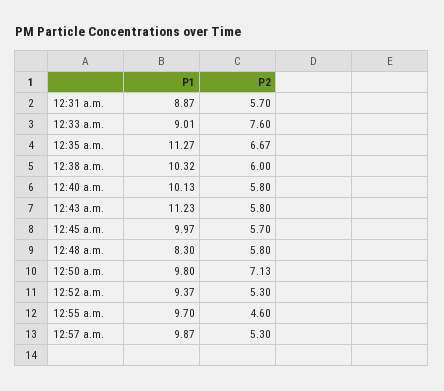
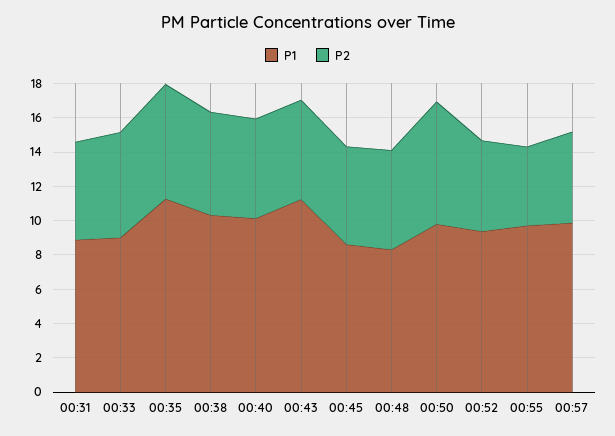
  {
    "P1": {
      "12:31 a.m.": 8.87,
      "12:33 a.m.": 9.01,
      "12:35 a.m.": 11.27,
      "12:38 a.m.": 10.32,
      "12:40 a.m.": 10.13,
      "12:43 a.m.": 11.23,
-     "12:45 a.m.": 9.97,
+     "12:45 a.m.": 8.5,
      "12:48 a.m.": 8.3,
      "12:50 a.m.": 9.8,
      "12:52 a.m.": 9.37,
      "12:55 a.m.": 9.7,
      "12:57 a.m.": 9.87
    },
    "P2": {
      "12:31 a.m.": 5.7,
-     "12:33 a.m.": 7.6,
+     "12:33 a.m.": 6,
      "12:35 a.m.": 6.67,
      "12:38 a.m.": 6,
      "12:40 a.m.": 5.8,
      "12:43 a.m.": 5.8,
      "12:45 a.m.": 5.7,
      "12:48 a.m.": 5.8,
      "12:50 a.m.": 7.13,
      "12:52 a.m.": 5.3,
      "12:55 a.m.": 4.6,
      "12:57 a.m.": 5.3
    }
  }

